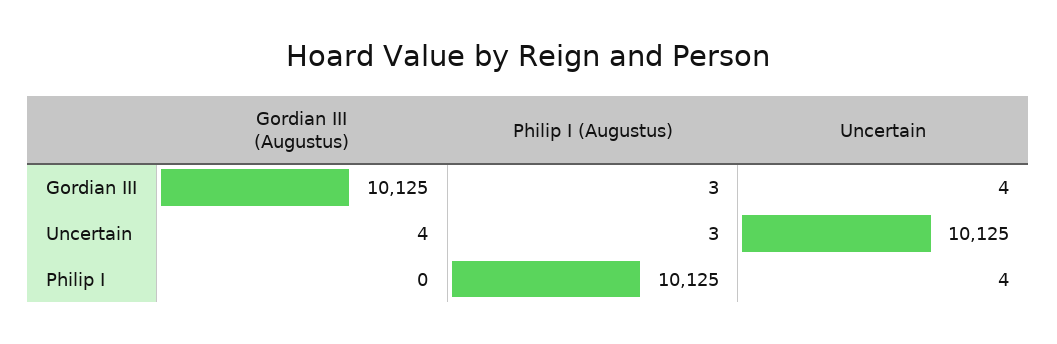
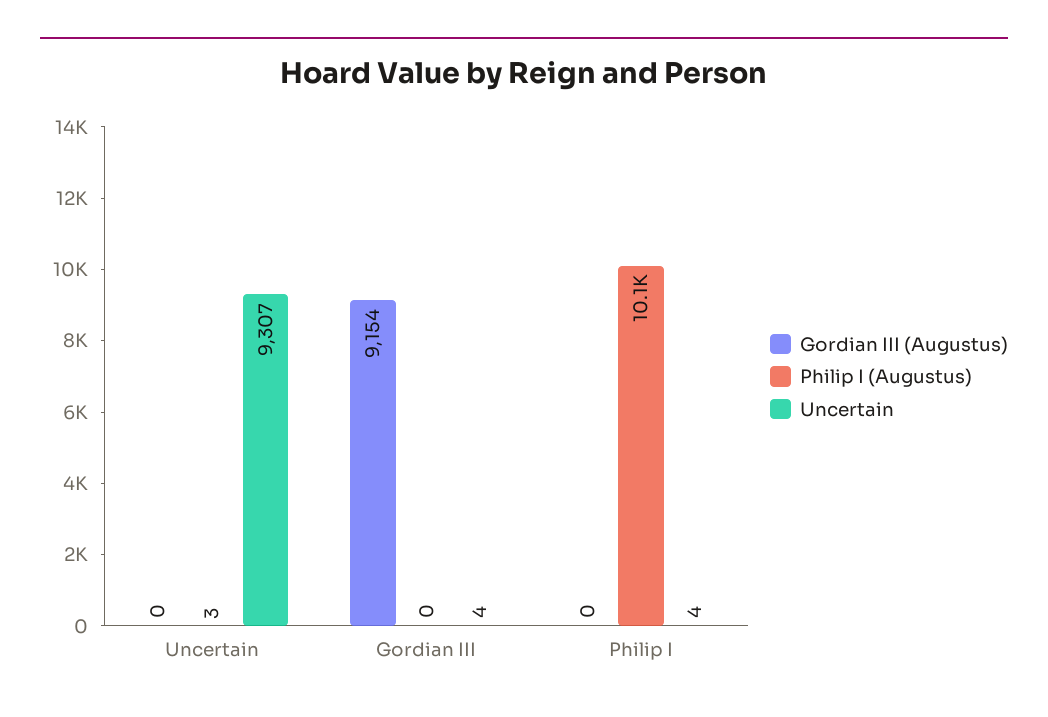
  {
    "Gordian III (Augustus)": {
-     "Gordian III": 10125,
+     "Gordian III": 9154,
-     "Uncertain": 4,
+     "Uncertain": 0,
      "Philip I": 0
    },
    "Philip I (Augustus)": {
-     "Gordian III": 3,
+     "Gordian III": 0,
      "Uncertain": 3,
      "Philip I": 10125
    },
    "Uncertain": {
      "Gordian III": 4,
-     "Uncertain": 10125,
+     "Uncertain": 9307,
      "Philip I": 4
    }
  }

